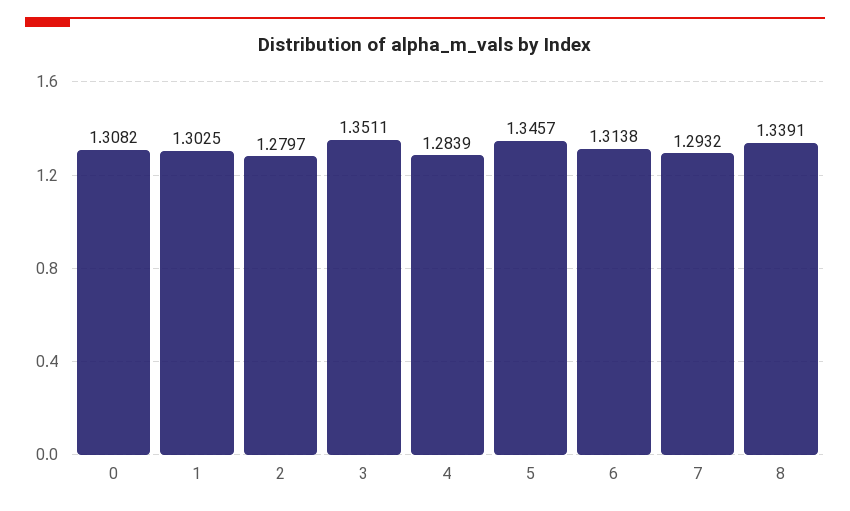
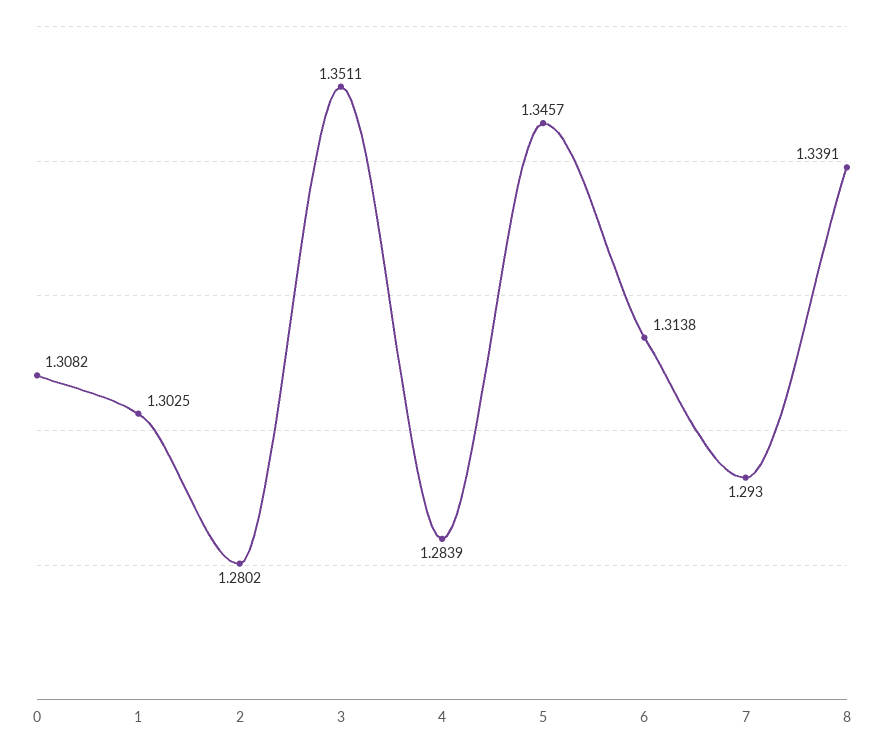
  {
    "0": 1.3082,
    "1": 1.3025,
-   "2": 1.2797,
+   "2": 1.2802,
    "3": 1.3511,
    "4": 1.2839,
    "5": 1.3457,
    "6": 1.3138,
-   "7": 1.2932,
+   "7": 1.293,
    "8": 1.3391
  }

